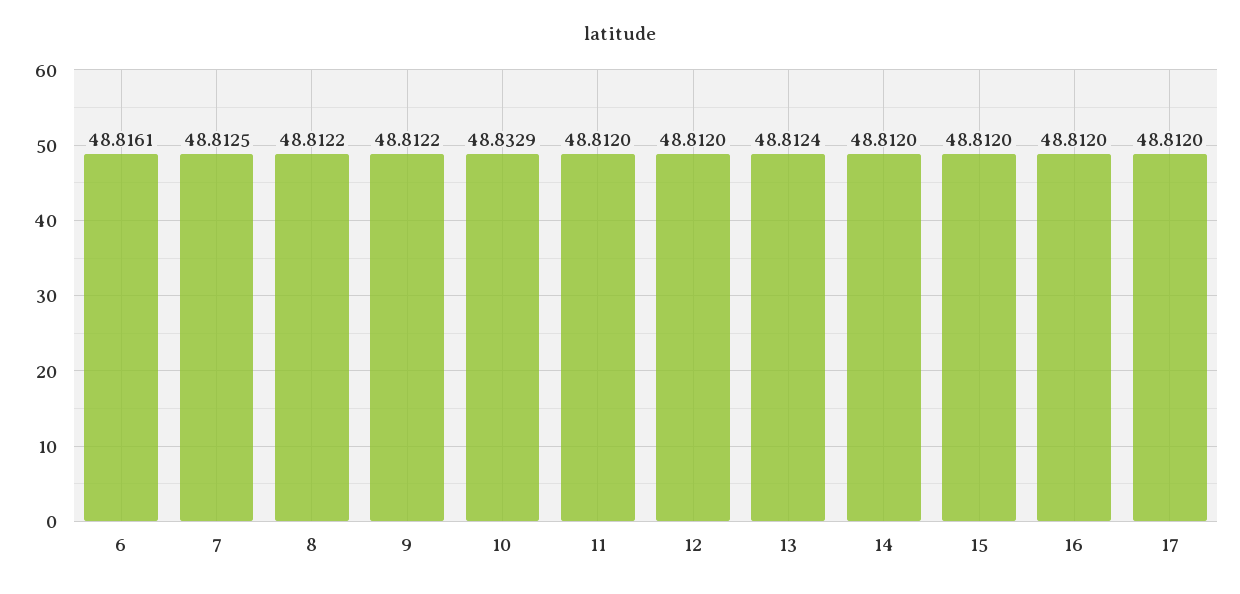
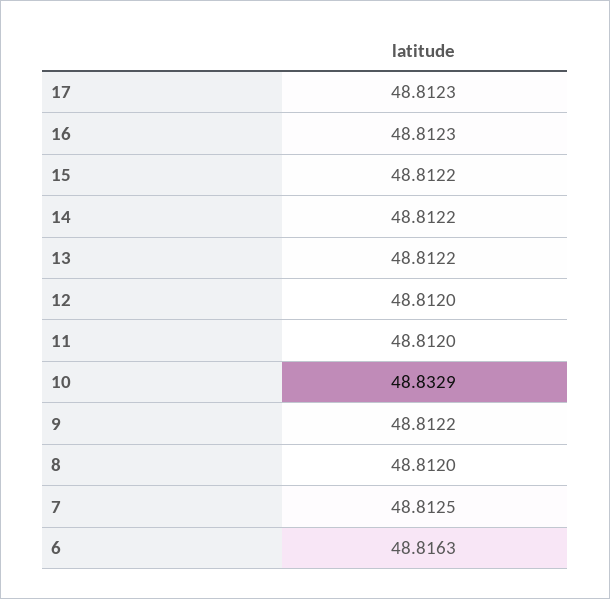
  {
-   "6": 48.8161,
+   "6": 48.8163,
    "7": 48.8125,
-   "8": 48.8122,
+   "8": 48.812,
    "9": 48.8122,
    "10": 48.8329,
    "11": 48.812,
    "12": 48.812,
-   "13": 48.8124,
+   "13": 48.8122,
-   "14": 48.812,
+   "14": 48.8122,
-   "15": 48.812,
+   "15": 48.8122,
-   "16": 48.812,
+   "16": 48.8123,
-   "17": 48.812
+   "17": 48.8123
  }

